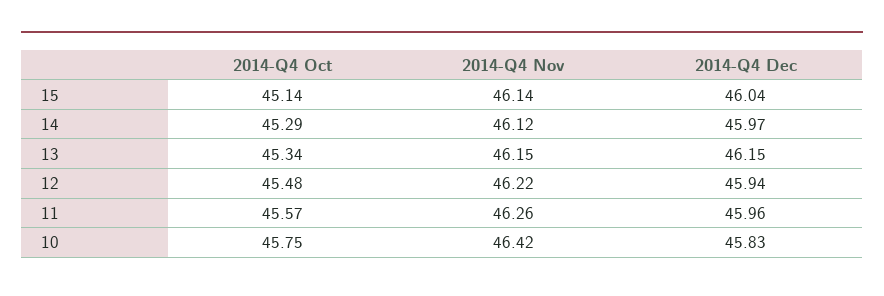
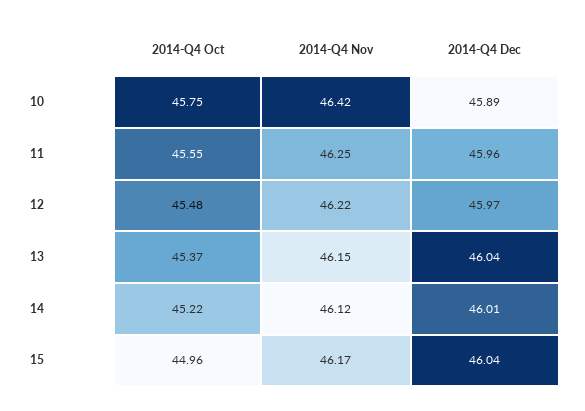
  {
    "2014-Q4 Oct": {
-     "15": 45.14,
+     "15": 44.96,
-     "14": 45.29,
+     "14": 45.22,
-     "13": 45.34,
+     "13": 45.37,
      "12": 45.48,
-     "11": 45.57,
+     "11": 45.55,
      "10": 45.75
    },
    "2014-Q4 Nov": {
-     "15": 46.14,
+     "15": 46.17,
      "14": 46.12,
      "13": 46.15,
      "12": 46.22,
-     "11": 46.26,
+     "11": 46.25,
      "10": 46.42
    },
    "2014-Q4 Dec": {
      "15": 46.04,
-     "14": 45.97,
+     "14": 46.01,
-     "13": 46.15,
+     "13": 46.04,
-     "12": 45.94,
+     "12": 45.97,
      "11": 45.96,
-     "10": 45.83
+     "10": 45.89
    }
  }

